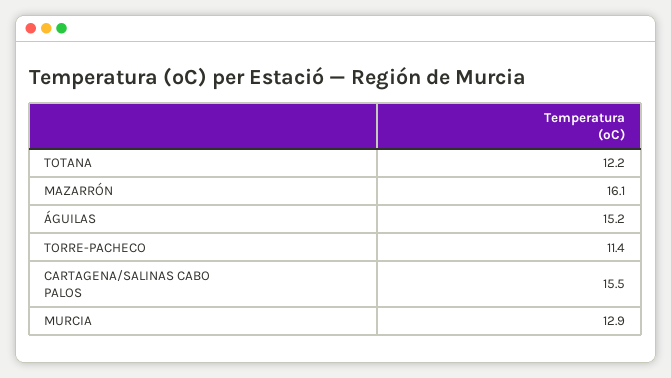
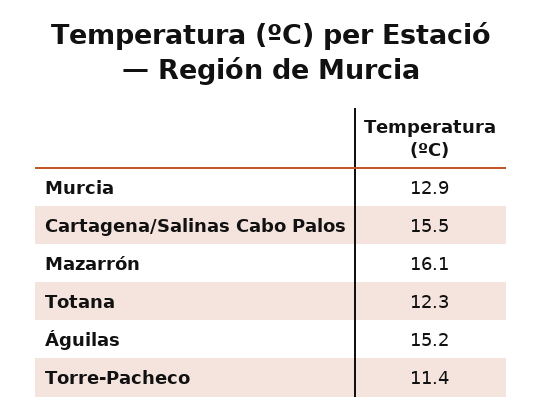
  {
-   "TOTANA": 12.2,
+   "TOTANA": 12.3,
    "MAZARRÓN": 16.1,
    "ÁGUILAS": 15.2,
    "TORRE-PACHECO": 11.4,
    "CARTAGENA/SALINAS CABO PALOS": 15.5,
    "MURCIA": 12.9
  }

